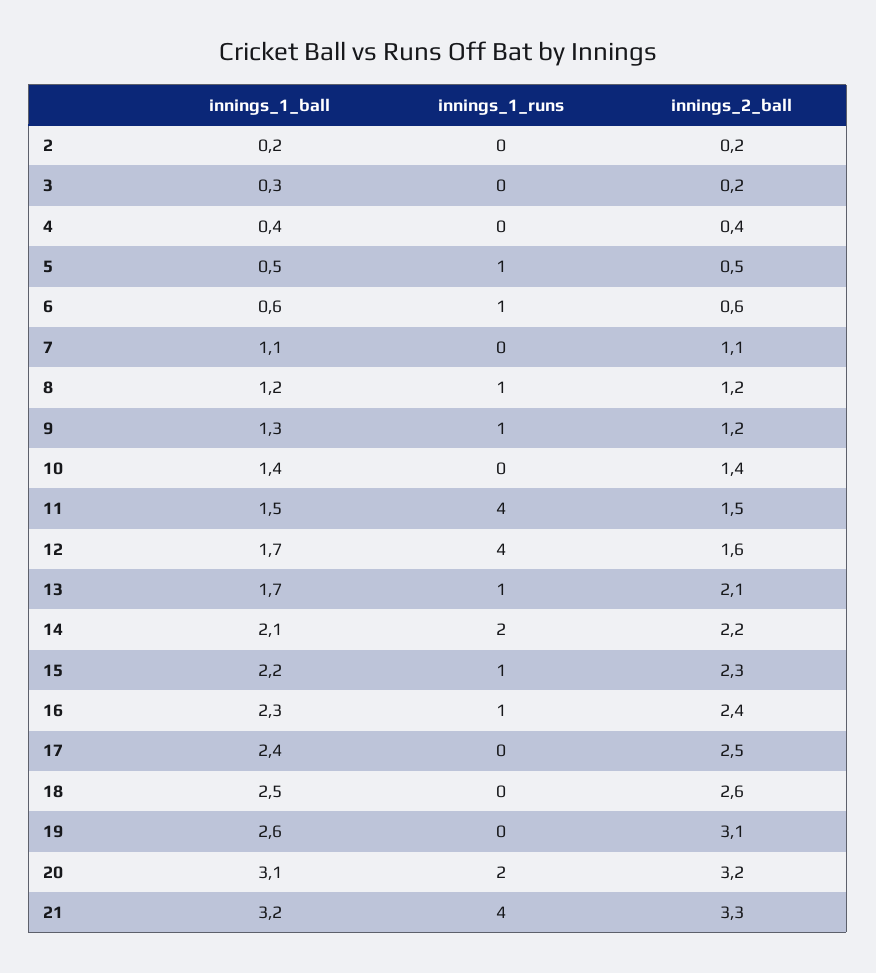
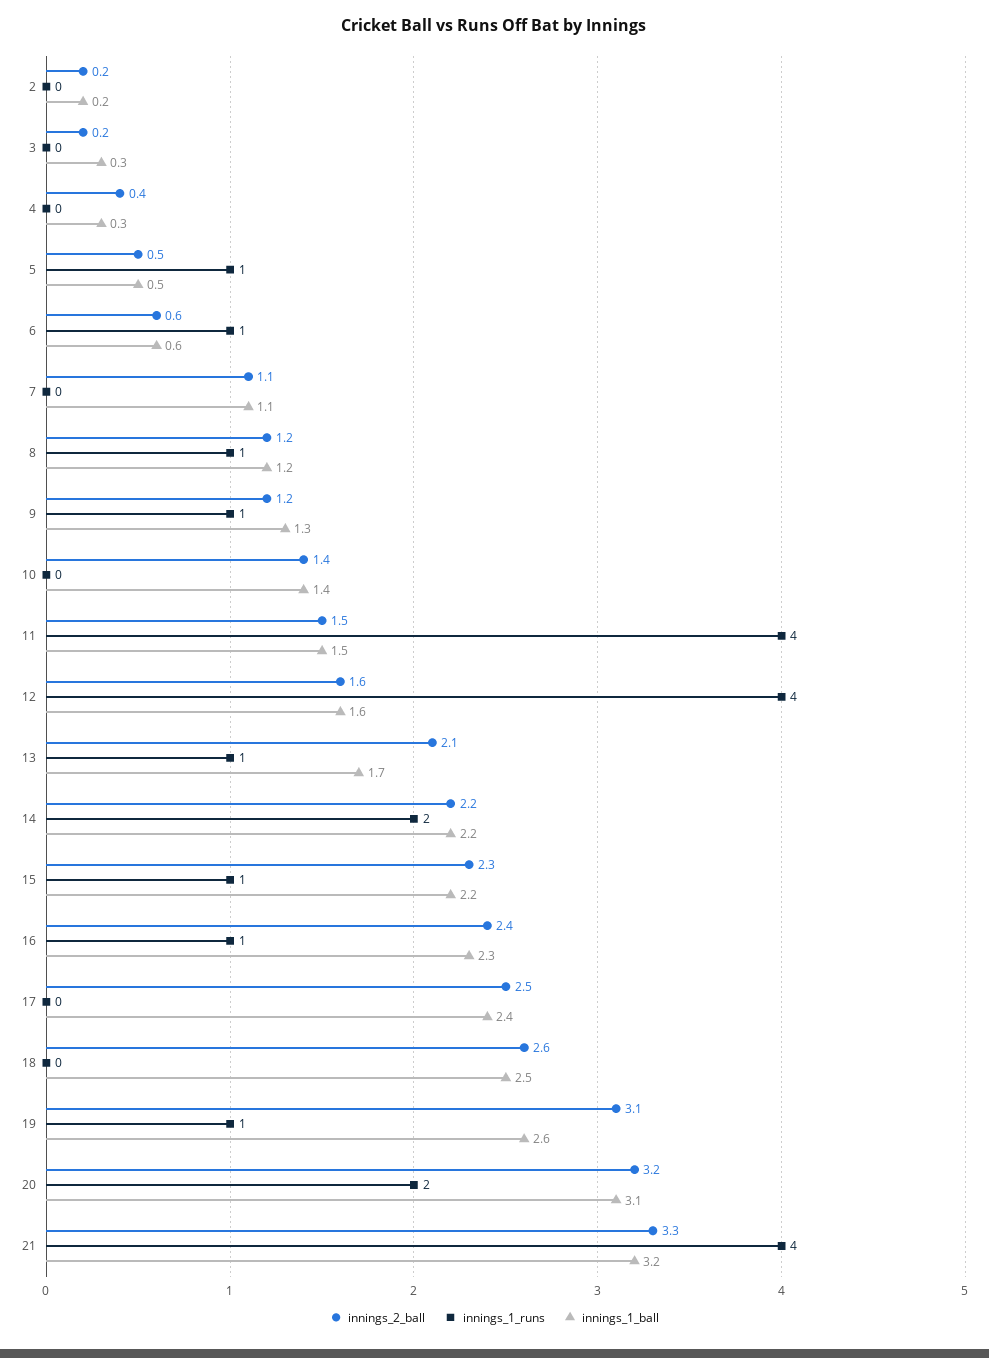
  {
    "innings_1_ball": {
      "2": 0.2,
      "3": 0.3,
-     "4": 0.4,
+     "4": 0.3,
      "5": 0.5,
      "6": 0.6,
      "7": 1.1,
      "8": 1.2,
      "9": 1.3,
      "10": 1.4,
      "11": 1.5,
-     "12": 1.7,
+     "12": 1.6,
      "13": 1.7,
-     "14": 2.1,
+     "14": 2.2,
      "15": 2.2,
      "16": 2.3,
      "17": 2.4,
      "18": 2.5,
      "19": 2.6,
      "20": 3.1,
      "21": 3.2
    },
    "innings_1_runs": {
      "2": 0,
      "3": 0,
      "4": 0,
      "5": 1,
      "6": 1,
      "7": 0,
      "8": 1,
      "9": 1,
      "10": 0,
      "11": 4,
      "12": 4,
      "13": 1,
      "14": 2,
      "15": 1,
      "16": 1,
      "17": 0,
      "18": 0,
-     "19": 0,
+     "19": 1,
      "20": 2,
      "21": 4
    },
    "innings_2_ball": {
      "2": 0.2,
      "3": 0.2,
      "4": 0.4,
      "5": 0.5,
      "6": 0.6,
      "7": 1.1,
      "8": 1.2,
      "9": 1.2,
      "10": 1.4,
      "11": 1.5,
      "12": 1.6,
      "13": 2.1,
      "14": 2.2,
      "15": 2.3,
      "16": 2.4,
      "17": 2.5,
      "18": 2.6,
      "19": 3.1,
      "20": 3.2,
      "21": 3.3
    }
  }

